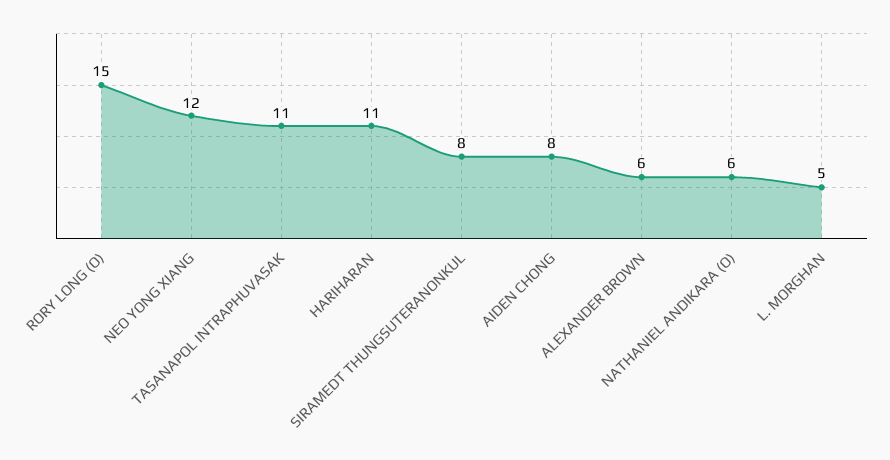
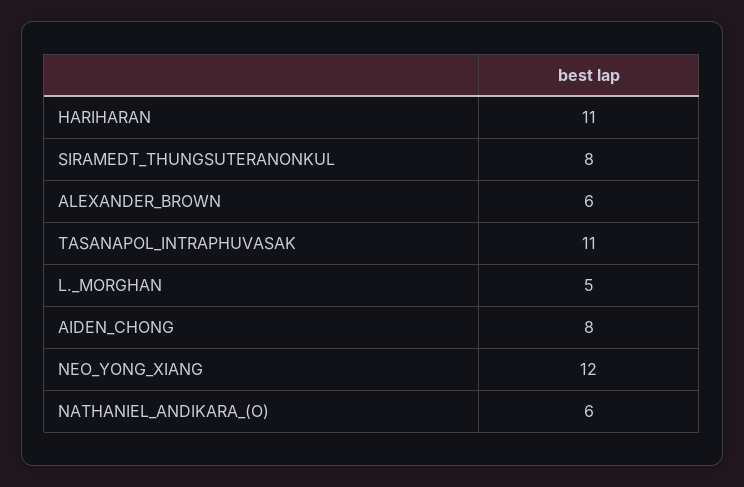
  {
-   "RORY LONG (O)": 15,
    "NEO YONG XIANG": 12,
    "TASANAPOL INTRAPHUVASAK": 11,
    "HARIHARAN": 11,
    "SIRAMEDT THUNGSUTERANONKUL": 8,
    "AIDEN CHONG": 8,
    "ALEXANDER BROWN": 6,
    "NATHANIEL ANDIKARA (O)": 6,
    "L. MORGHAN": 5
  }

